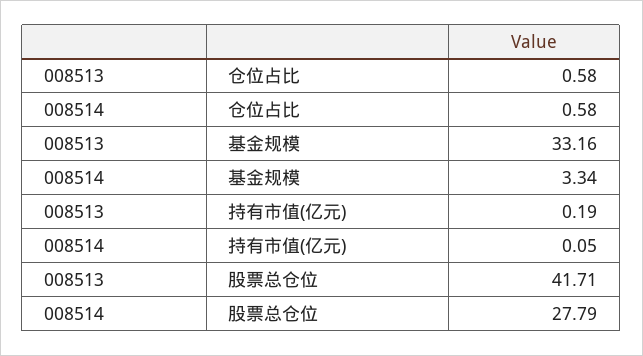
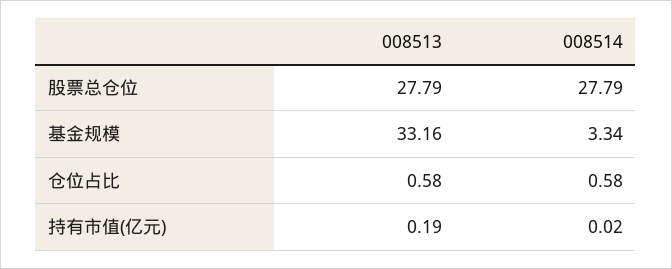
  {
    "008513": {
      "仓位占比": 0.58,
      "基金规模": 33.16,
      "持有市值(亿元)": 0.19,
-     "股票总仓位": 41.71
+     "股票总仓位": 27.79
    },
    "008514": {
      "仓位占比": 0.58,
      "基金规模": 3.34,
-     "持有市值(亿元)": 0.05,
+     "持有市值(亿元)": 0.02,
      "股票总仓位": 27.79
    }
  }

